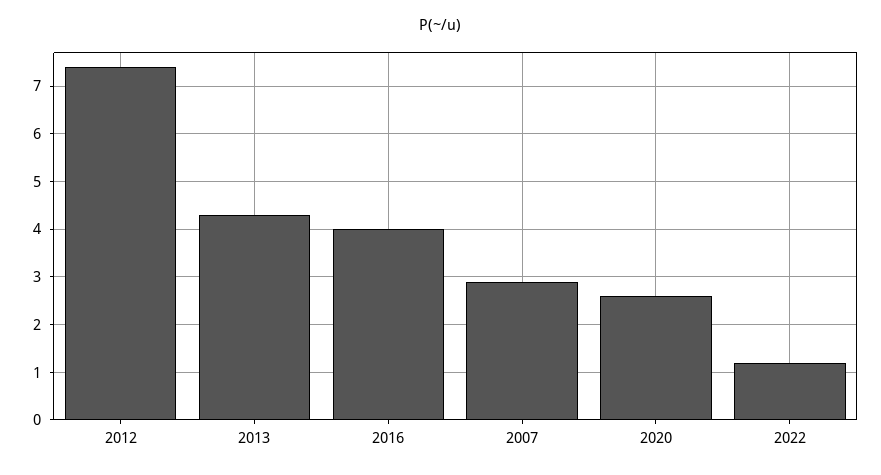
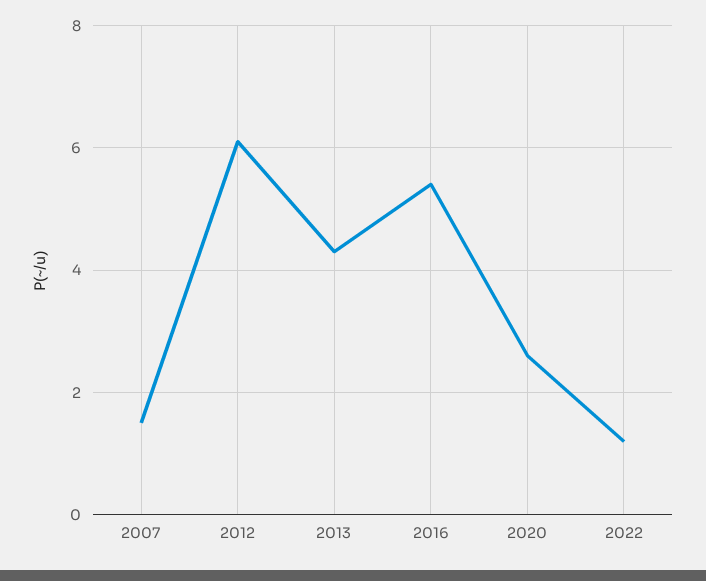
  {
-   "2012": 7.5,
+   "2012": 6,
    "2013": 4.5,
-   "2016": 4,
+   "2016": 5.5,
-   "2007": 3,
+   "2007": 1.5,
    "2020": 2.5,
    "2022": 1
  }

